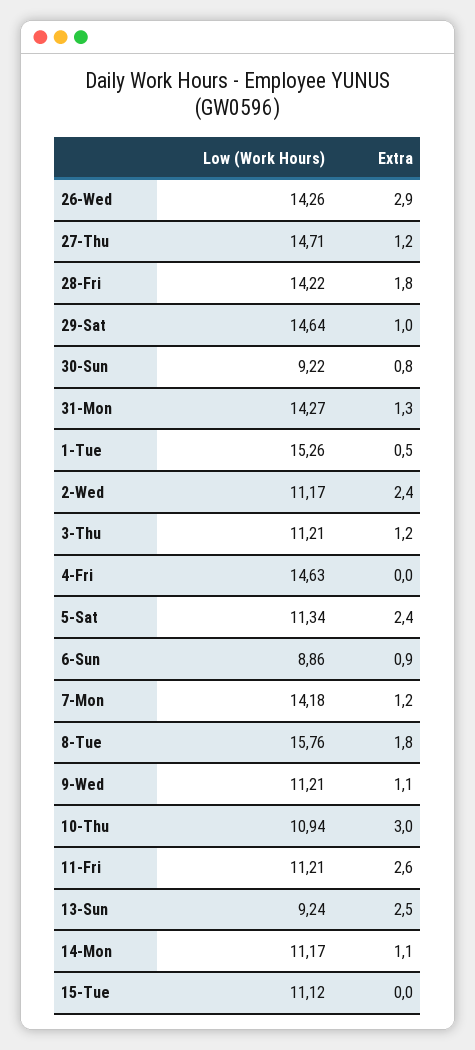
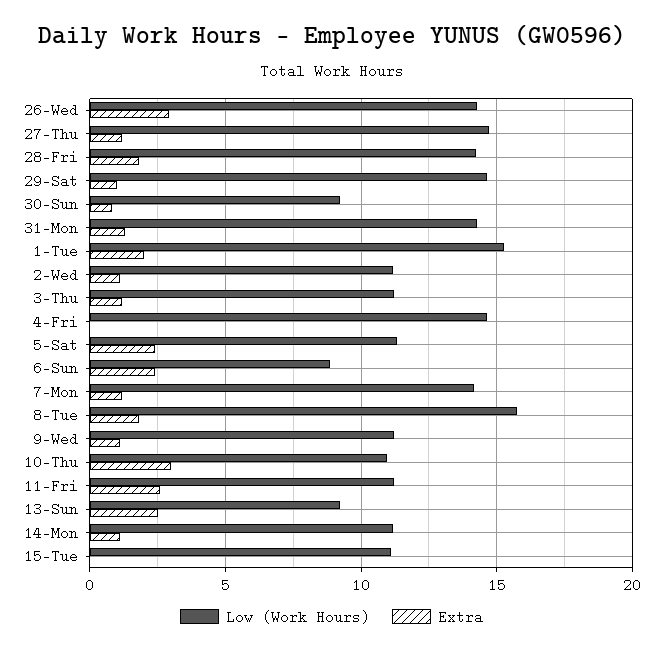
  {
    "Low (Work Hours)": {
      "26-Wed": 14.26,
      "27-Thu": 14.71,
      "28-Fri": 14.22,
      "29-Sat": 14.64,
      "30-Sun": 9.22,
      "31-Mon": 14.27,
      "1-Tue": 15.26,
      "2-Wed": 11.17,
      "3-Thu": 11.21,
      "4-Fri": 14.63,
      "5-Sat": 11.34,
      "6-Sun": 8.86,
      "7-Mon": 14.18,
      "8-Tue": 15.76,
      "9-Wed": 11.21,
      "10-Thu": 10.94,
      "11-Fri": 11.21,
      "13-Sun": 9.24,
      "14-Mon": 11.17,
      "15-Tue": 11.12
    },
    "Extra": {
      "26-Wed": 2.9,
      "27-Thu": 1.2,
      "28-Fri": 1.8,
      "29-Sat": 1,
      "30-Sun": 0.8,
      "31-Mon": 1.3,
-     "1-Tue": 0.5,
+     "1-Tue": 2,
-     "2-Wed": 2.4,
+     "2-Wed": 1,
      "3-Thu": 1.2,
      "4-Fri": 0,
      "5-Sat": 2.4,
-     "6-Sun": 0.9,
+     "6-Sun": 2.5,
      "7-Mon": 1.2,
      "8-Tue": 1.8,
      "9-Wed": 1.1,
      "10-Thu": 3,
      "11-Fri": 2.6,
      "13-Sun": 2.5,
      "14-Mon": 1.1,
      "15-Tue": 0
    }
  }

